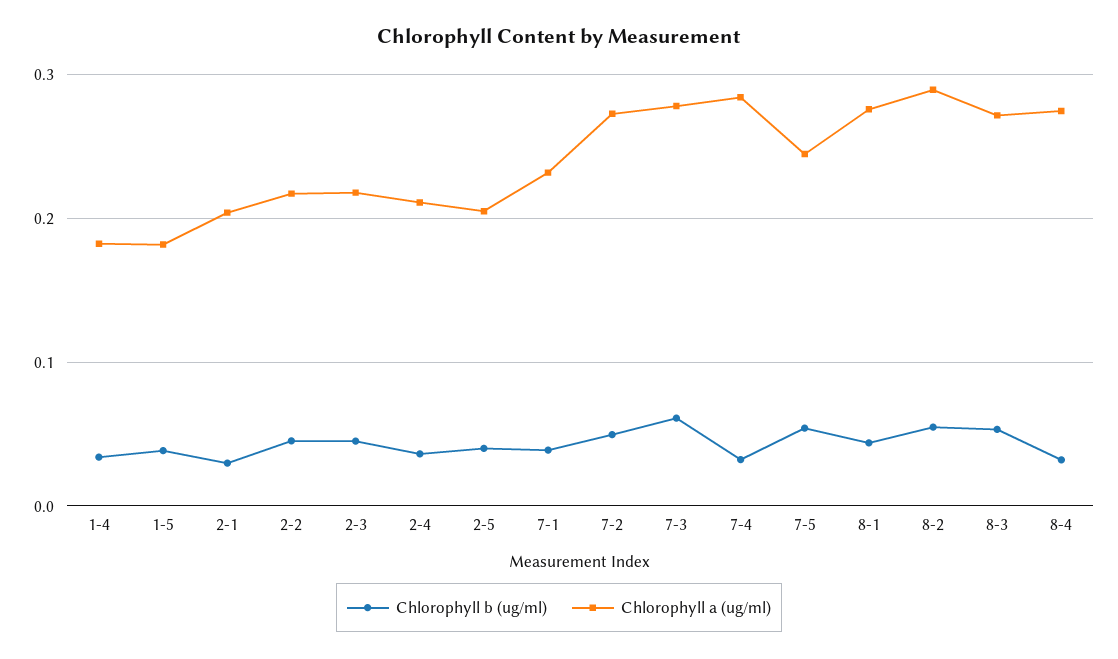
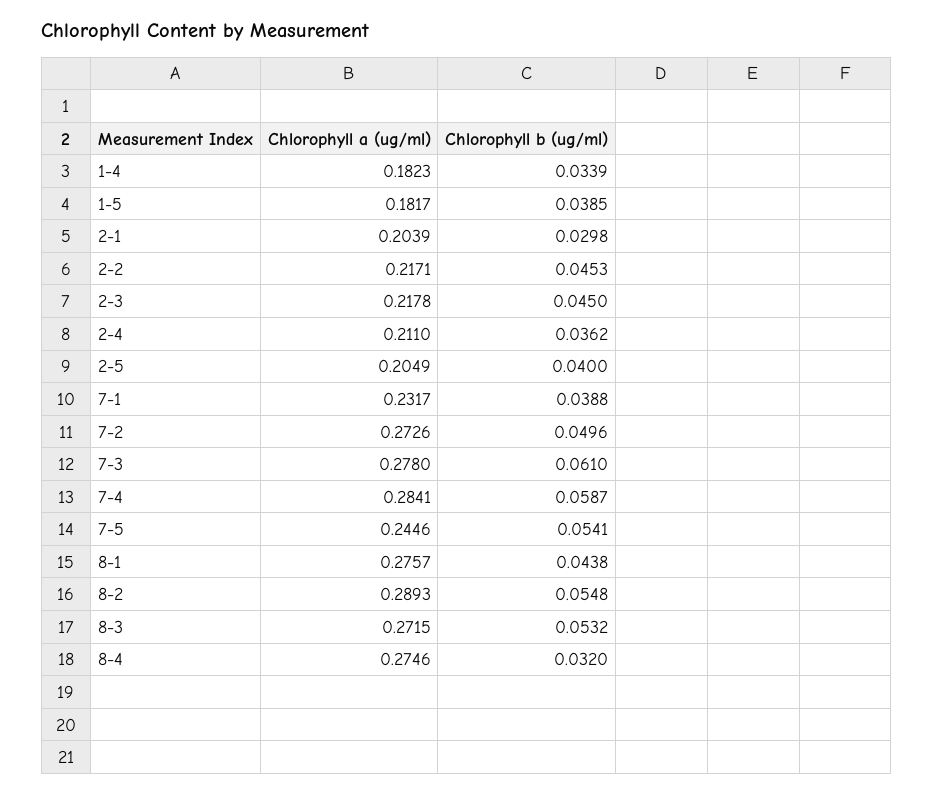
  {
    "Chlorophyll b (ug/ml)": {
      "1-4": 0.0339,
      "1-5": 0.0385,
      "2-1": 0.0298,
      "2-2": 0.0453,
      "2-3": 0.045,
      "2-4": 0.0362,
      "2-5": 0.04,
      "7-1": 0.0388,
      "7-2": 0.0496,
      "7-3": 0.061,
-     "7-4": 0.03,
+     "7-4": 0.0587,
      "7-5": 0.0541,
      "8-1": 0.0438,
      "8-2": 0.0548,
      "8-3": 0.0532,
      "8-4": 0.032
    },
    "Chlorophyll a (ug/ml)": {
      "1-4": 0.1823,
      "1-5": 0.1817,
      "2-1": 0.2039,
      "2-2": 0.2171,
      "2-3": 0.2178,
      "2-4": 0.211,
      "2-5": 0.2049,
      "7-1": 0.2317,
      "7-2": 0.2726,
      "7-3": 0.278,
      "7-4": 0.2841,
      "7-5": 0.2446,
      "8-1": 0.2757,
      "8-2": 0.2893,
      "8-3": 0.2715,
      "8-4": 0.2746
    }
  }

